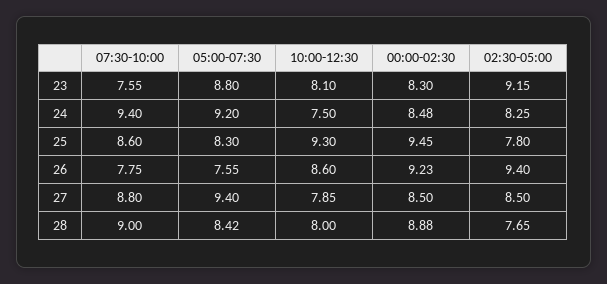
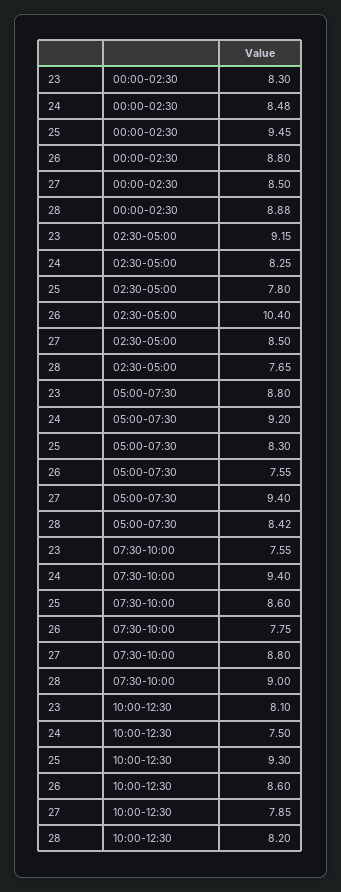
  {
    "07:30-10:00": {
      "23": 7.55,
      "24": 9.4,
      "25": 8.6,
      "26": 7.75,
      "27": 8.8,
      "28": 9
    },
    "05:00-07:30": {
      "23": 8.8,
      "24": 9.2,
      "25": 8.3,
      "26": 7.55,
      "27": 9.4,
      "28": 8.42
    },
    "10:00-12:30": {
      "23": 8.1,
      "24": 7.5,
      "25": 9.3,
      "26": 8.6,
      "27": 7.85,
-     "28": 8
+     "28": 8.2
    },
    "00:00-02:30": {
      "23": 8.3,
      "24": 8.48,
      "25": 9.45,
-     "26": 9.23,
+     "26": 8.8,
      "27": 8.5,
      "28": 8.88
    },
    "02:30-05:00": {
      "23": 9.15,
      "24": 8.25,
      "25": 7.8,
-     "26": 9.4,
+     "26": 10.4,
      "27": 8.5,
      "28": 7.65
    }
  }

